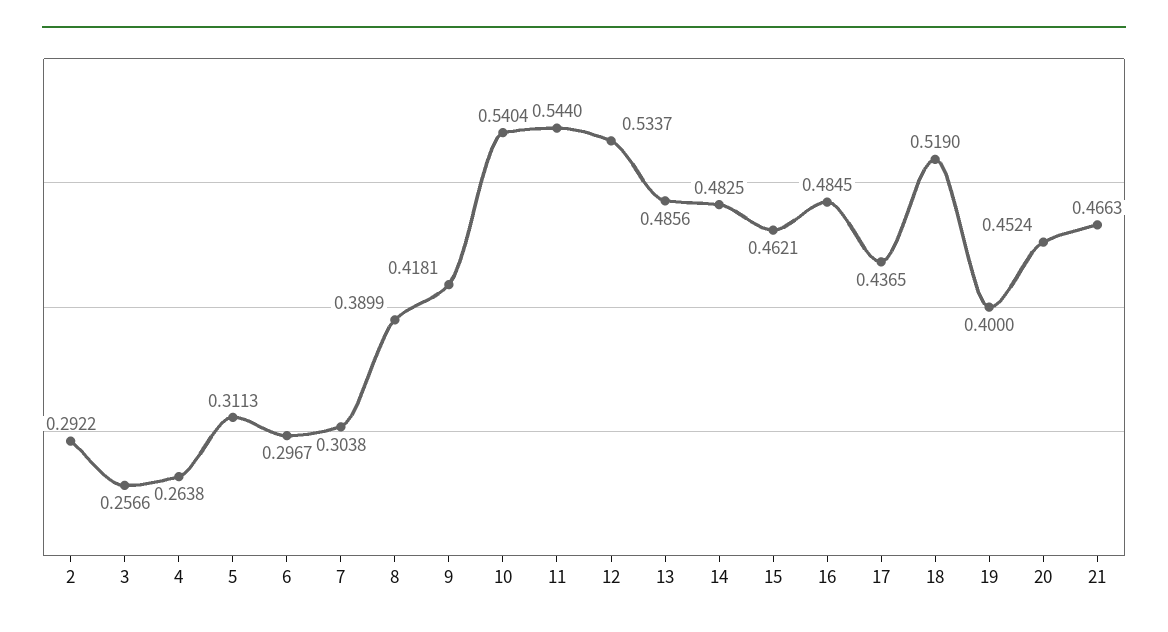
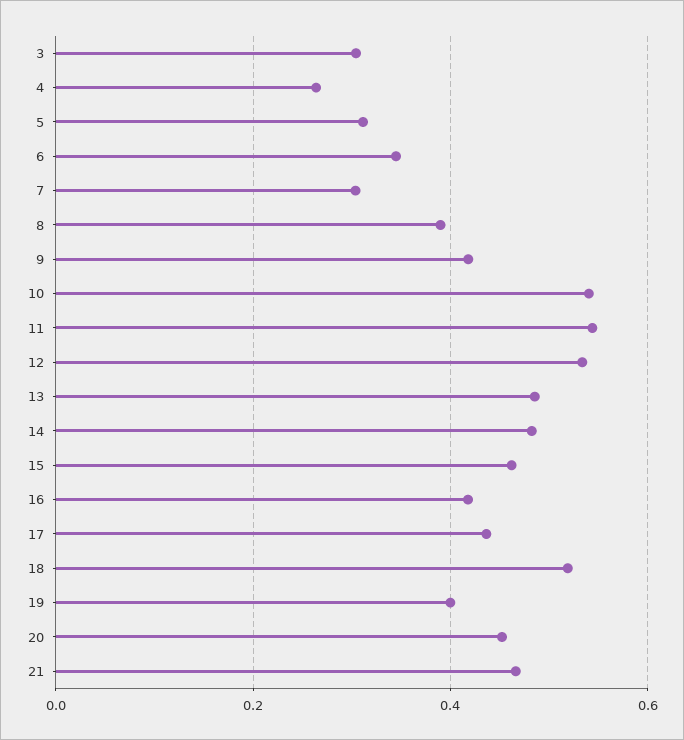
  {
-   "2": 0.2922,
-   "3": 0.2566,
+   "3": 0.3,
    "4": 0.2638,
    "5": 0.3113,
-   "6": 0.2967,
+   "6": 0.34,
    "7": 0.3038,
    "8": 0.3899,
    "9": 0.4181,
    "10": 0.5404,
    "11": 0.544,
    "12": 0.5337,
    "13": 0.4856,
    "14": 0.4825,
    "15": 0.4621,
-   "16": 0.4845,
+   "16": 0.42,
    "17": 0.4365,
    "18": 0.519,
    "19": 0.4,
    "20": 0.4524,
    "21": 0.4663
  }

